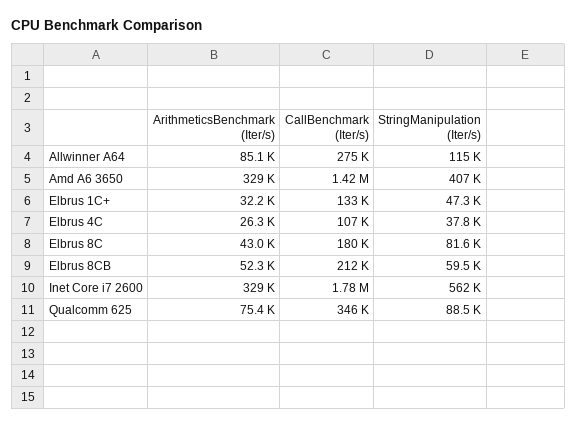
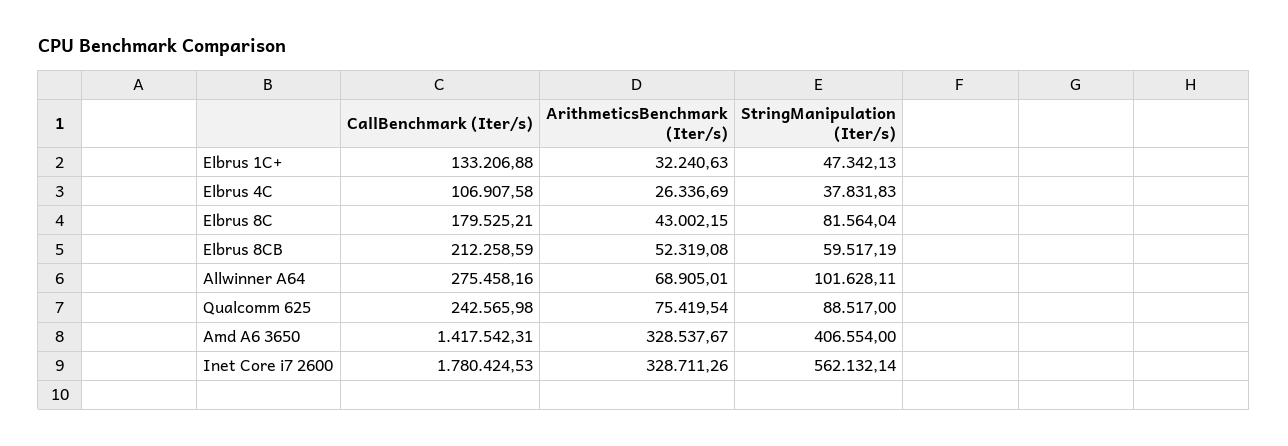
  {
    "ArithmeticsBenchmark (Iter/s)": {
-     "Allwinner A64": 85100,
+     "Allwinner A64": 68905.01,
      "Amd A6 3650": 328537.67,
      "Elbrus 1C+": 32240.63,
      "Elbrus 4C": 26336.69,
      "Elbrus 8C": 43002.15,
      "Elbrus 8CB": 52319.08,
      "Inet Core i7 2600": 328711.26,
      "Qualcomm 625": 75419.54
    },
    "CallBenchmark (Iter/s)": {
      "Allwinner A64": 275458.16,
      "Amd A6 3650": 1417542.31,
      "Elbrus 1C+": 133206.88,
      "Elbrus 4C": 106907.58,
      "Elbrus 8C": 179525.21,
      "Elbrus 8CB": 212258.59,
      "Inet Core i7 2600": 1780424.53,
-     "Qualcomm 625": 346000
+     "Qualcomm 625": 242565.98
    },
    "StringManipulation (Iter/s)": {
-     "Allwinner A64": 115000,
+     "Allwinner A64": 101628.11,
      "Amd A6 3650": 406554,
      "Elbrus 1C+": 47342.13,
      "Elbrus 4C": 37831.83,
      "Elbrus 8C": 81564.04,
      "Elbrus 8CB": 59517.19,
      "Inet Core i7 2600": 562132.14,
      "Qualcomm 625": 88517
    }
  }

